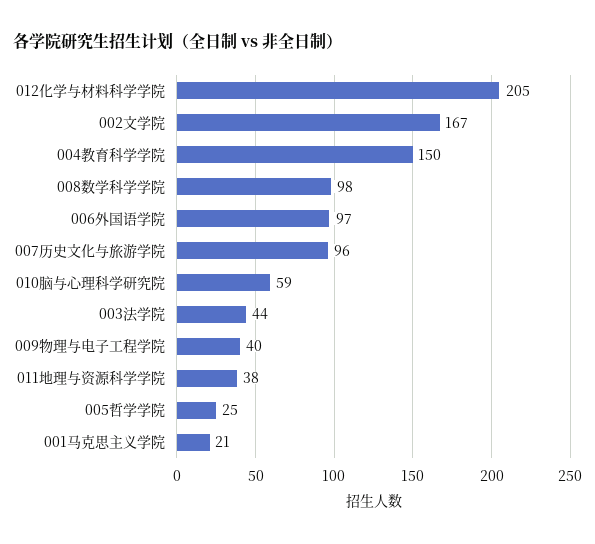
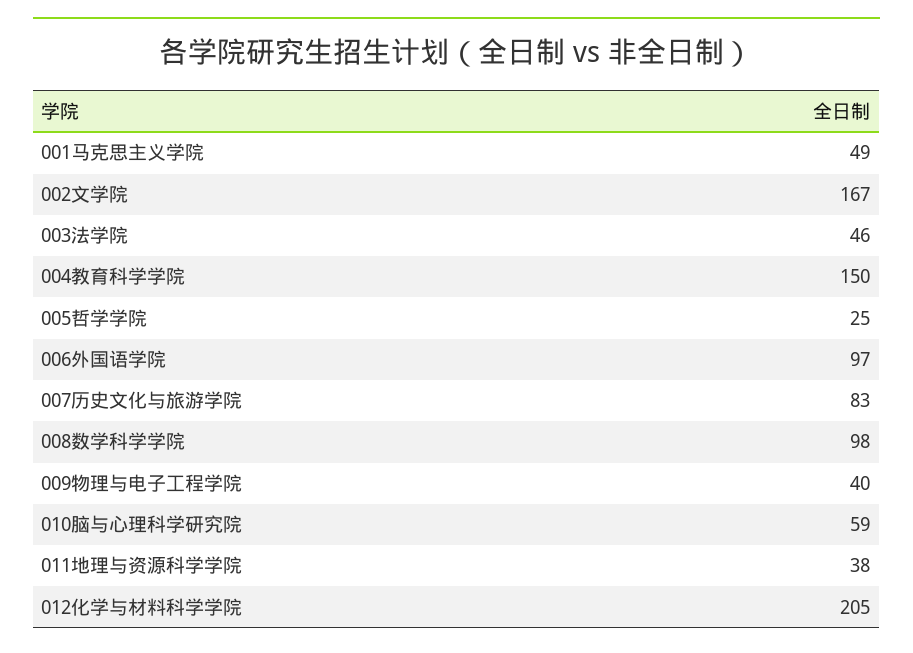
  {
    "012化学与材料科学学院": 205,
    "002文学院": 167,
    "004教育科学学院": 150,
    "008数学科学学院": 98,
    "006外国语学院": 97,
-   "007历史文化与旅游学院": 96,
+   "007历史文化与旅游学院": 83,
    "010脑与心理科学研究院": 59,
-   "003法学院": 44,
+   "003法学院": 46,
    "009物理与电子工程学院": 40,
    "011地理与资源科学学院": 38,
    "005哲学学院": 25,
-   "001马克思主义学院": 21
+   "001马克思主义学院": 49
  }

